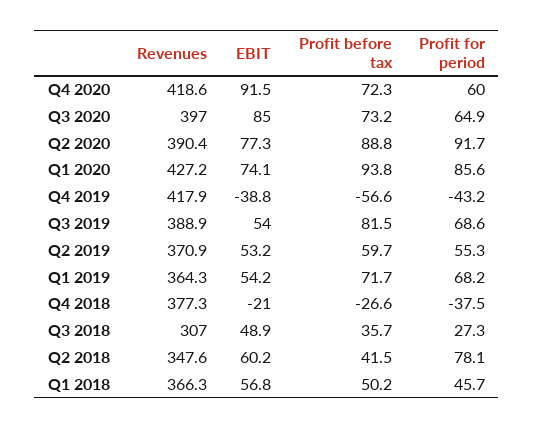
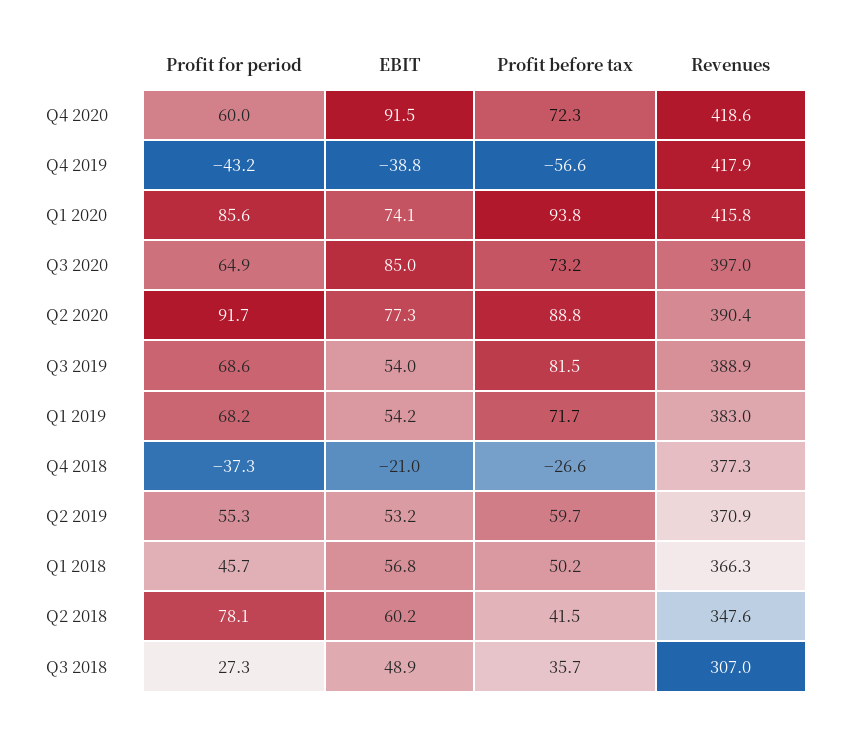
  {
    "Revenues": {
      "Q4 2020": 418.6,
      "Q3 2020": 397,
      "Q2 2020": 390.4,
-     "Q1 2020": 427.2,
+     "Q1 2020": 415.8,
      "Q4 2019": 417.9,
      "Q3 2019": 388.9,
      "Q2 2019": 370.9,
-     "Q1 2019": 364.3,
+     "Q1 2019": 383,
      "Q4 2018": 377.3,
      "Q3 2018": 307,
      "Q2 2018": 347.6,
      "Q1 2018": 366.3
    },
    "EBIT": {
      "Q4 2020": 91.5,
      "Q3 2020": 85,
      "Q2 2020": 77.3,
      "Q1 2020": 74.1,
      "Q4 2019": -38.8,
      "Q3 2019": 54,
      "Q2 2019": 53.2,
      "Q1 2019": 54.2,
      "Q4 2018": -21,
      "Q3 2018": 48.9,
      "Q2 2018": 60.2,
      "Q1 2018": 56.8
    },
    "Profit before tax": {
      "Q4 2020": 72.3,
      "Q3 2020": 73.2,
      "Q2 2020": 88.8,
      "Q1 2020": 93.8,
      "Q4 2019": -56.6,
      "Q3 2019": 81.5,
      "Q2 2019": 59.7,
      "Q1 2019": 71.7,
      "Q4 2018": -26.6,
      "Q3 2018": 35.7,
      "Q2 2018": 41.5,
      "Q1 2018": 50.2
    },
    "Profit for period": {
      "Q4 2020": 60,
      "Q3 2020": 64.9,
      "Q2 2020": 91.7,
      "Q1 2020": 85.6,
      "Q4 2019": -43.2,
      "Q3 2019": 68.6,
      "Q2 2019": 55.3,
      "Q1 2019": 68.2,
-     "Q4 2018": -37.5,
+     "Q4 2018": -37.3,
      "Q3 2018": 27.3,
      "Q2 2018": 78.1,
      "Q1 2018": 45.7
    }
  }

